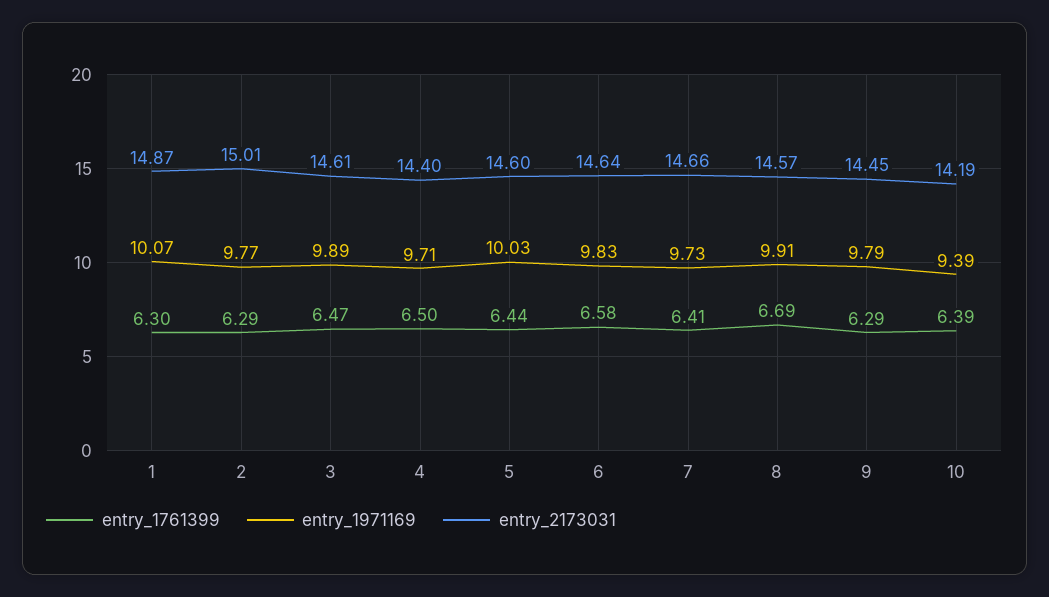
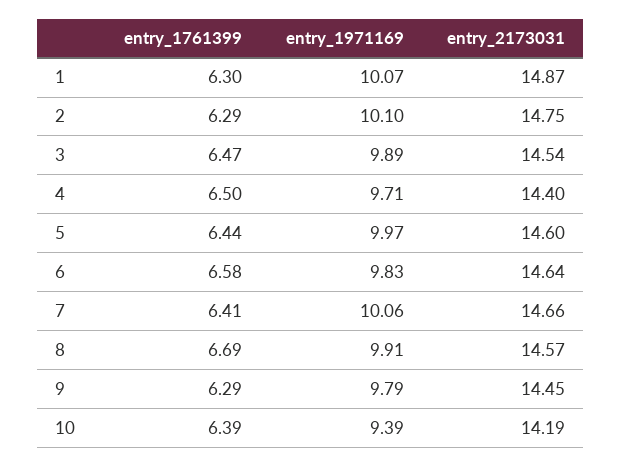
  {
    "entry_1761399": {
      "1": 6.3,
      "2": 6.29,
      "3": 6.47,
      "4": 6.5,
      "5": 6.44,
      "6": 6.58,
      "7": 6.41,
      "8": 6.69,
      "9": 6.29,
      "10": 6.39
    },
    "entry_1971169": {
      "1": 10.07,
-     "2": 9.77,
+     "2": 10.1,
      "3": 9.89,
      "4": 9.71,
-     "5": 10.03,
+     "5": 9.97,
      "6": 9.83,
-     "7": 9.73,
+     "7": 10.06,
      "8": 9.91,
      "9": 9.79,
      "10": 9.39
    },
    "entry_2173031": {
      "1": 14.87,
-     "2": 15.01,
+     "2": 14.75,
-     "3": 14.61,
+     "3": 14.54,
      "4": 14.4,
      "5": 14.6,
      "6": 14.64,
      "7": 14.66,
      "8": 14.57,
      "9": 14.45,
      "10": 14.19
    }
  }

